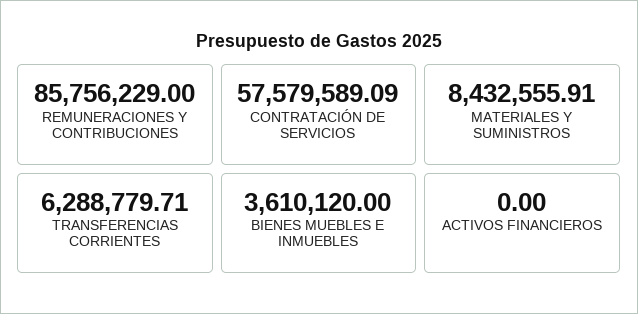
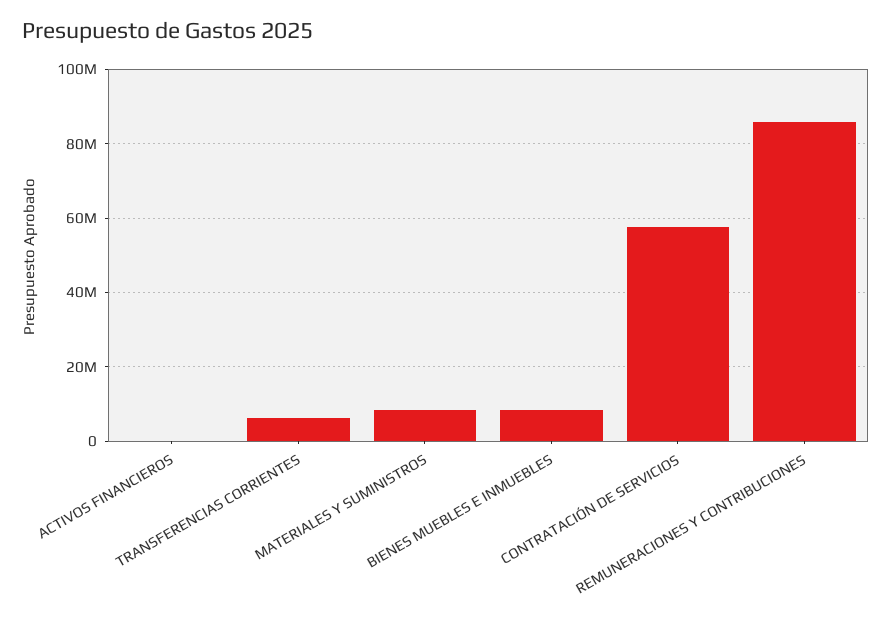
  {
    "REMUNERACIONES Y CONTRIBUCIONES": 85756229,
    "CONTRATACIÓN DE SERVICIOS": 57579589.09,
    "MATERIALES Y SUMINISTROS": 8432555.91,
    "TRANSFERENCIAS CORRIENTES": 6288779.71,
-   "BIENES MUEBLES E INMUEBLES": 3610120,
+   "BIENES MUEBLES E INMUEBLES": 8000000,
    "ACTIVOS FINANCIEROS": 0
  }

